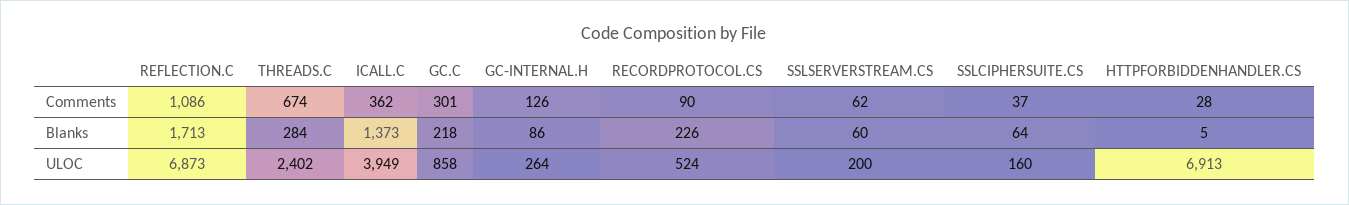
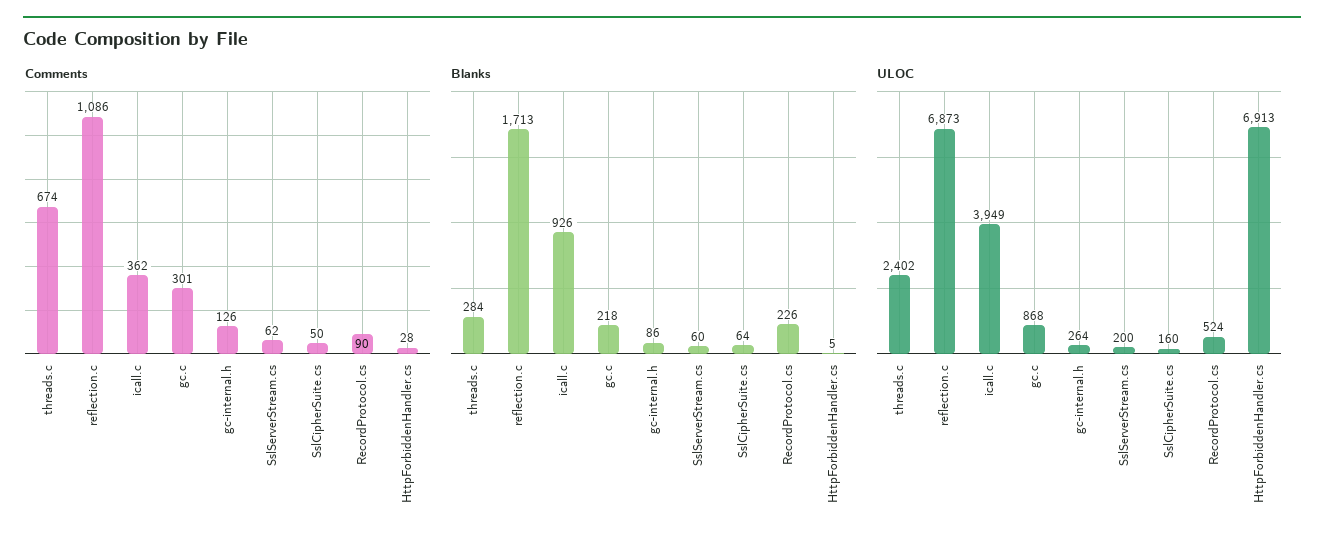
  {
    "Comments": {
      "REFLECTION.C": 1086,
      "THREADS.C": 674,
      "ICALL.C": 362,
      "GC.C": 301,
      "GC-INTERNAL.H": 126,
      "RECORDPROTOCOL.CS": 90,
      "SSLSERVERSTREAM.CS": 62,
-     "SSLCIPHERSUITE.CS": 37,
+     "SSLCIPHERSUITE.CS": 50,
      "HTTPFORBIDDENHANDLER.CS": 28
    },
    "Blanks": {
      "REFLECTION.C": 1713,
      "THREADS.C": 284,
-     "ICALL.C": 1373,
+     "ICALL.C": 926,
      "GC.C": 218,
      "GC-INTERNAL.H": 86,
      "RECORDPROTOCOL.CS": 226,
      "SSLSERVERSTREAM.CS": 60,
      "SSLCIPHERSUITE.CS": 64,
      "HTTPFORBIDDENHANDLER.CS": 5
    },
    "ULOC": {
      "REFLECTION.C": 6873,
      "THREADS.C": 2402,
      "ICALL.C": 3949,
-     "GC.C": 858,
+     "GC.C": 868,
      "GC-INTERNAL.H": 264,
      "RECORDPROTOCOL.CS": 524,
      "SSLSERVERSTREAM.CS": 200,
      "SSLCIPHERSUITE.CS": 160,
      "HTTPFORBIDDENHANDLER.CS": 6913
    }
  }

